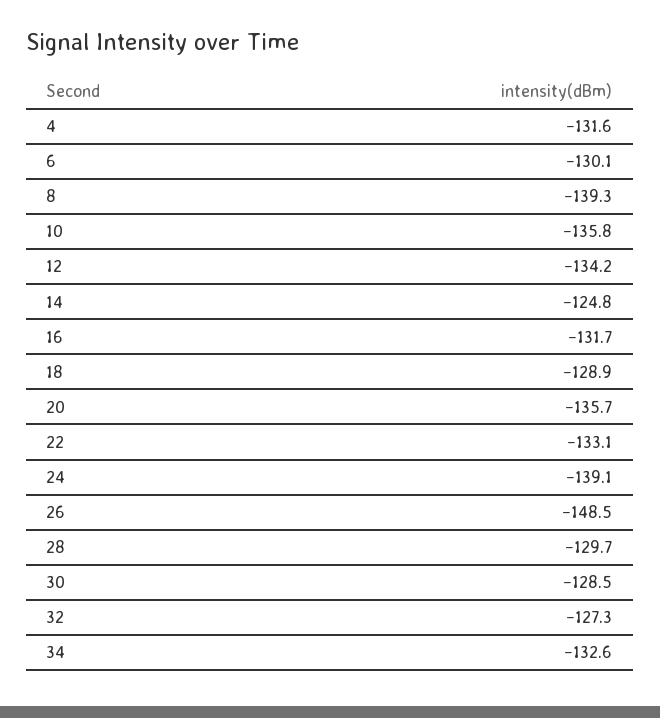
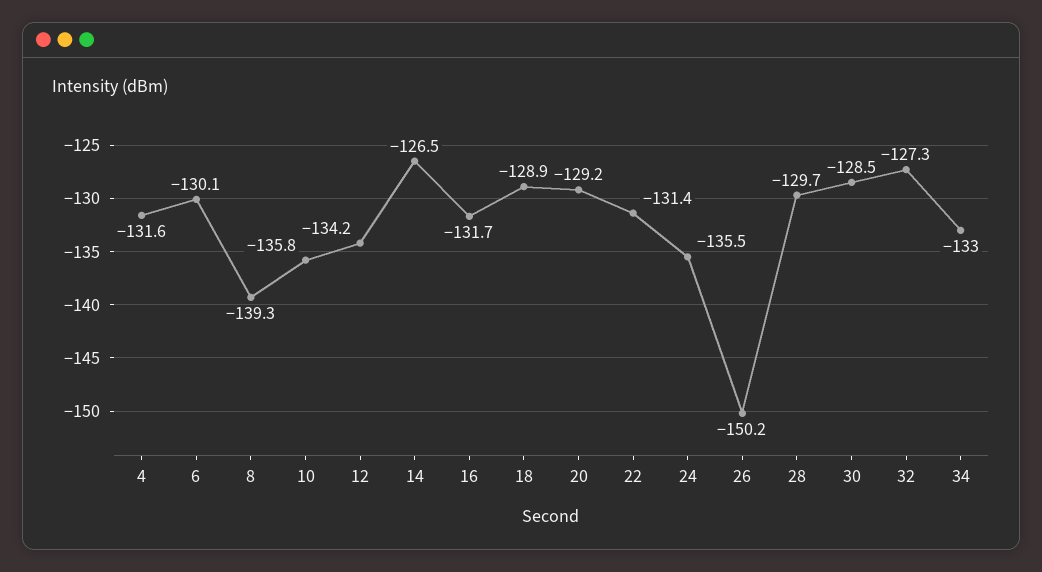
  {
    "4": -131.6,
    "6": -130.1,
    "8": -139.3,
    "10": -135.8,
    "12": -134.2,
-   "14": -124.8,
+   "14": -126.5,
    "16": -131.7,
    "18": -128.9,
-   "20": -135.7,
+   "20": -129.2,
-   "22": -133.1,
+   "22": -131.4,
-   "24": -139.1,
+   "24": -135.5,
-   "26": -148.5,
+   "26": -150.2,
    "28": -129.7,
    "30": -128.5,
    "32": -127.3,
-   "34": -132.6
+   "34": -133
  }

